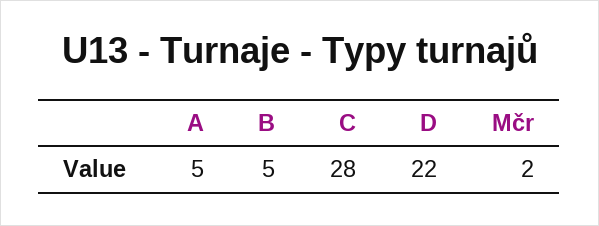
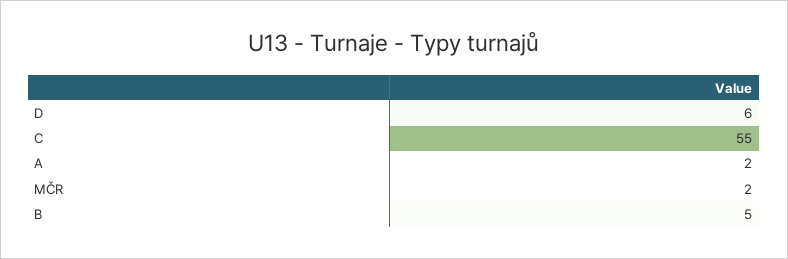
  {
-   "A": 5,
+   "A": 2,
    "B": 5,
-   "C": 28,
+   "C": 55,
-   "D": 22,
+   "D": 6,
    "Mčr": 2
  }

